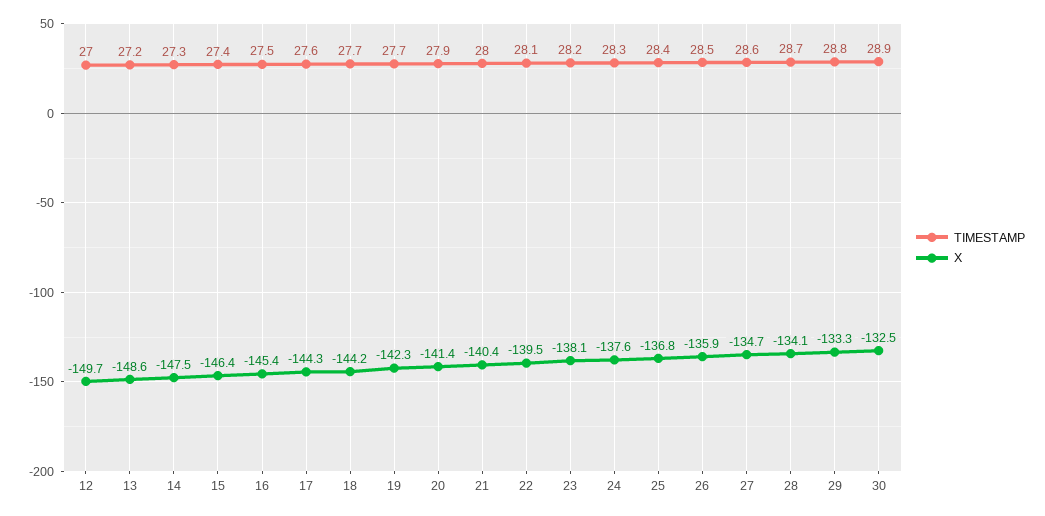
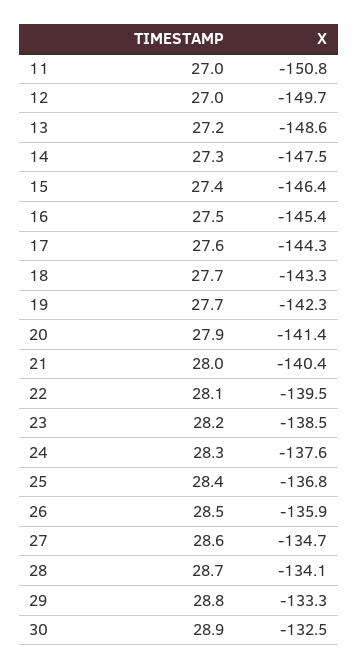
  {
    "TIMESTAMP": {
      "12": 27,
      "13": 27.2,
      "14": 27.3,
      "15": 27.4,
      "16": 27.5,
      "17": 27.6,
      "18": 27.7,
      "19": 27.7,
      "20": 27.9,
      "21": 28,
      "22": 28.1,
      "23": 28.2,
      "24": 28.3,
      "25": 28.4,
      "26": 28.5,
      "27": 28.6,
      "28": 28.7,
      "29": 28.8,
-     "30": 28.9
+     "30": 28.9,
+     "11": 27
    },
    "X": {
      "12": -149.7,
      "13": -148.6,
      "14": -147.5,
      "15": -146.4,
      "16": -145.4,
      "17": -144.3,
-     "18": -144.2,
+     "18": -143.3,
      "19": -142.3,
      "20": -141.4,
      "21": -140.4,
      "22": -139.5,
-     "23": -138.1,
+     "23": -138.5,
      "24": -137.6,
      "25": -136.8,
      "26": -135.9,
      "27": -134.7,
      "28": -134.1,
      "29": -133.3,
-     "30": -132.5
+     "30": -132.5,
+     "11": -150.8
    }
  }

